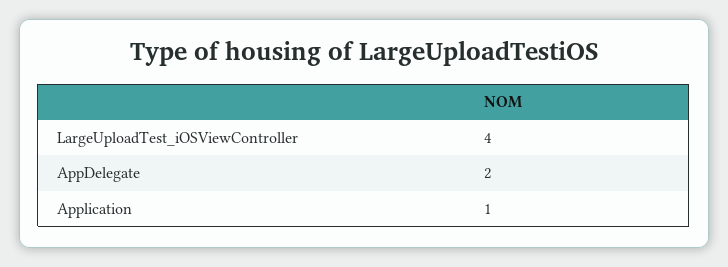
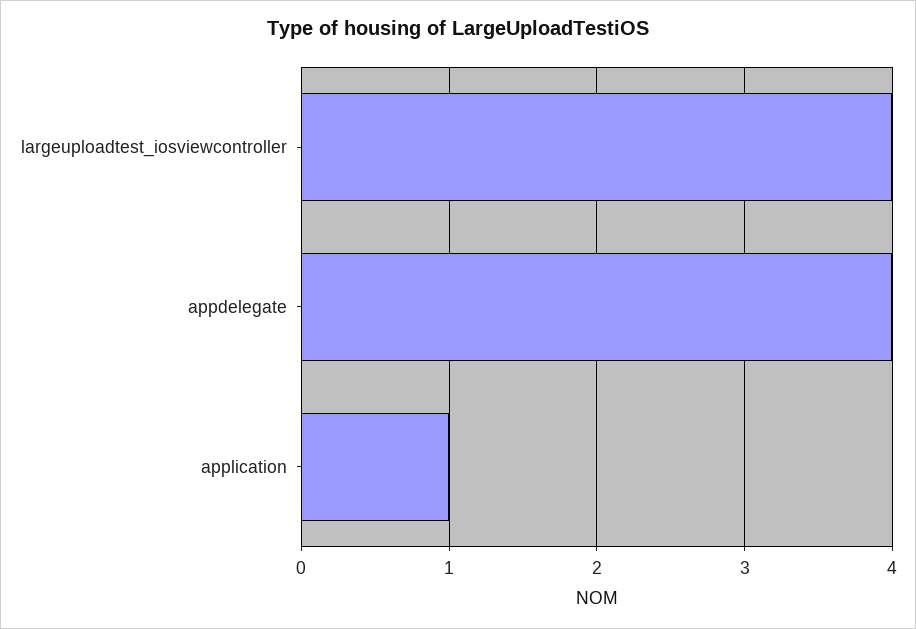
  {
    "LargeUploadTest_iOSViewController": 4,
-   "AppDelegate": 2,
+   "AppDelegate": 4,
    "Application": 1
  }

